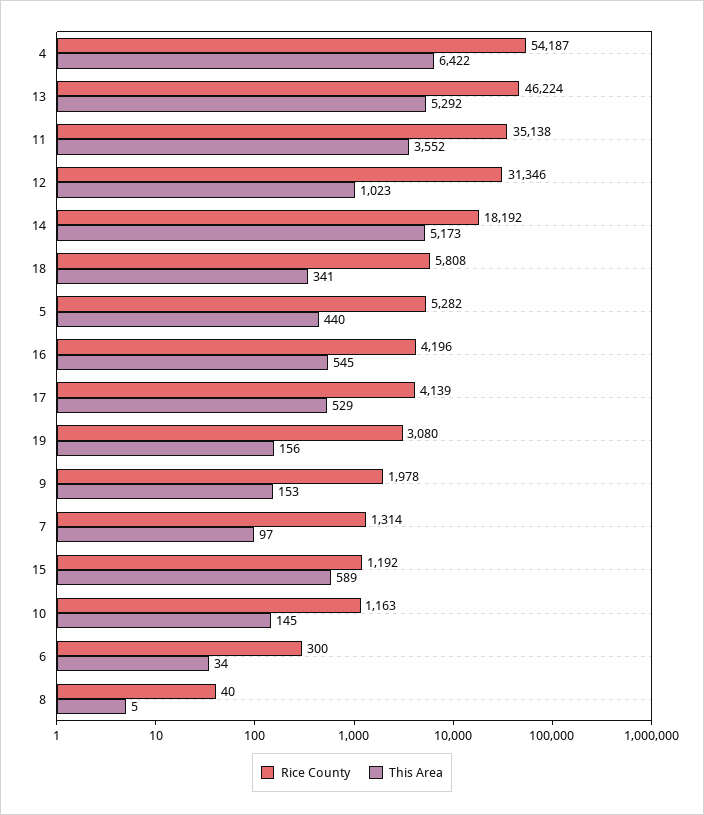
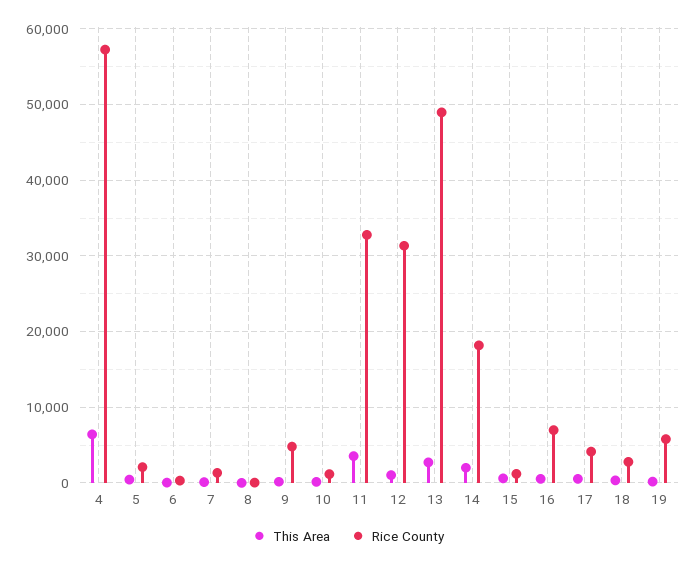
  {
    "Rice County": {
-     "4": 54187,
+     "4": 57000,
-     "13": 46224,
+     "13": 49000,
-     "11": 35138,
+     "11": 33000,
      "12": 31346,
      "14": 18192,
-     "18": 5808,
+     "18": 3000,
-     "5": 5282,
+     "5": 2000,
-     "16": 4196,
+     "16": 7000,
      "17": 4139,
-     "19": 3080,
+     "19": 6000,
-     "9": 1978,
+     "9": 5000,
      "7": 1314,
      "15": 1192,
      "10": 1163,
      "6": 300,
      "8": 40
    },
    "This Area": {
      "4": 6422,
-     "13": 5292,
+     "13": 3000,
      "11": 3552,
      "12": 1023,
-     "14": 5173,
+     "14": 2000,
      "18": 341,
      "5": 440,
      "16": 545,
      "17": 529,
      "19": 156,
      "9": 153,
      "7": 97,
      "15": 589,
      "10": 145,
      "6": 34,
      "8": 5
    }
  }

